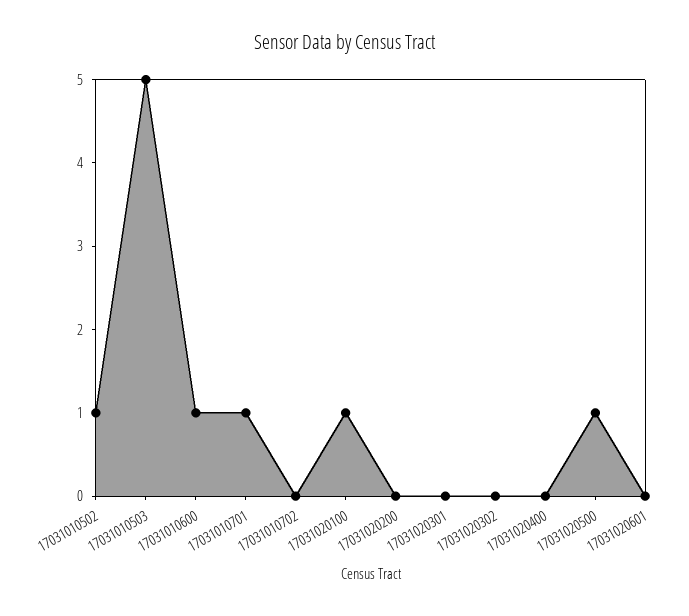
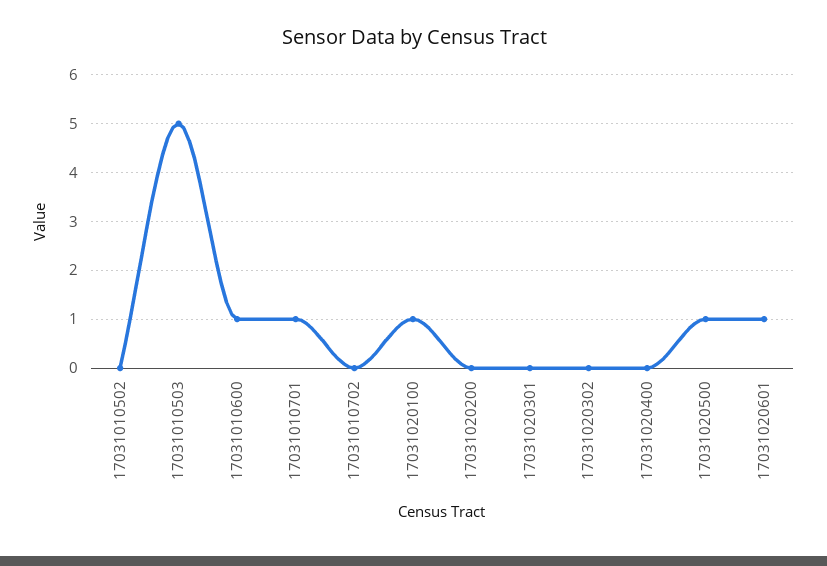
  {
-   "17031010502": 1,
+   "17031010502": 0,
    "17031010503": 5,
    "17031010600": 1,
    "17031010701": 1,
    "17031010702": 0,
    "17031020100": 1,
    "17031020200": 0,
    "17031020301": 0,
    "17031020302": 0,
    "17031020400": 0,
    "17031020500": 1,
-   "17031020601": 0
+   "17031020601": 1
  }

